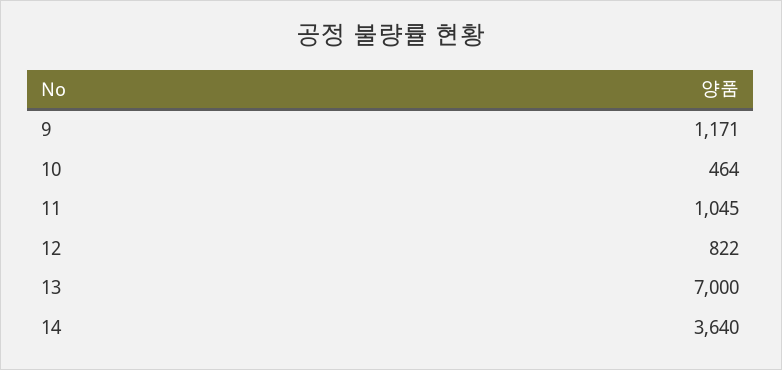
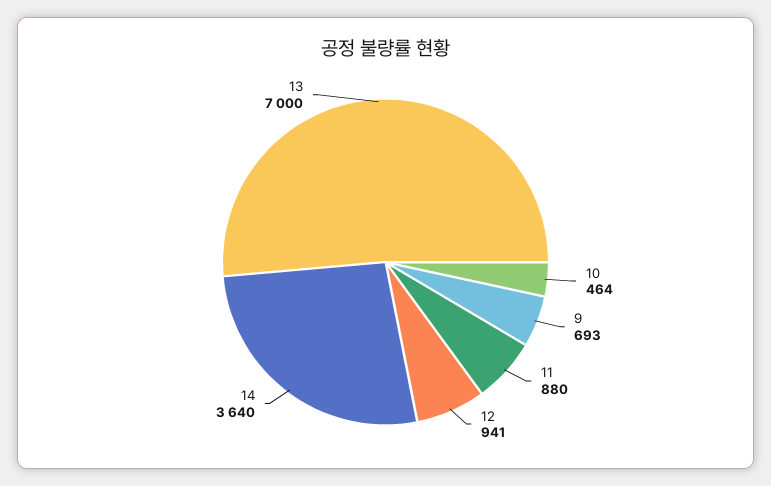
  {
-   "9": 1171,
+   "9": 693,
    "10": 464,
-   "11": 1045,
+   "11": 880,
-   "12": 822,
+   "12": 941,
    "13": 7000,
    "14": 3640
  }

